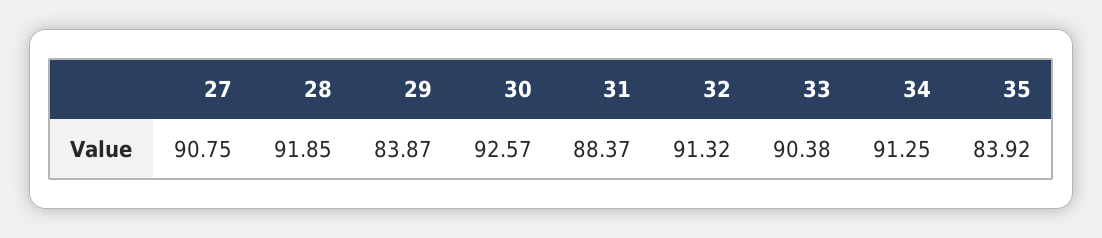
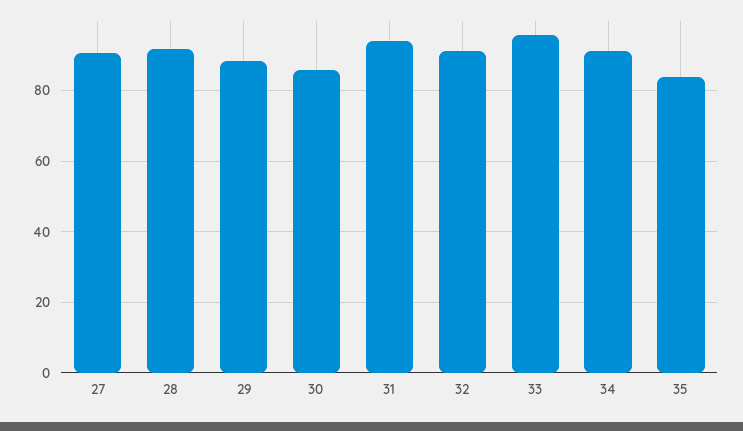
  {
    "27": 90.75,
    "28": 91.85,
-   "29": 83.87,
+   "29": 88,
-   "30": 92.57,
+   "30": 86,
-   "31": 88.37,
+   "31": 94,
    "32": 91.32,
-   "33": 90.38,
+   "33": 96,
    "34": 91.25,
    "35": 83.92
  }

